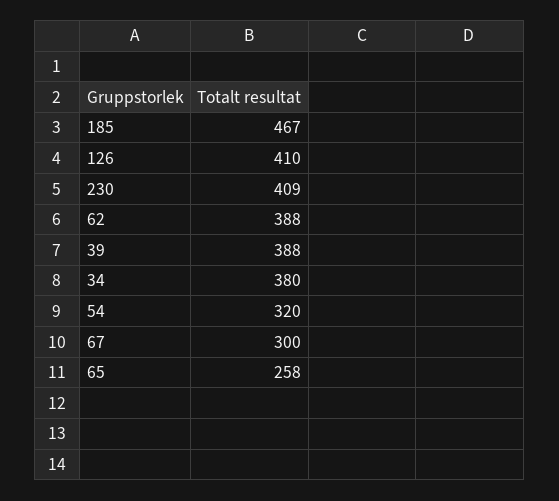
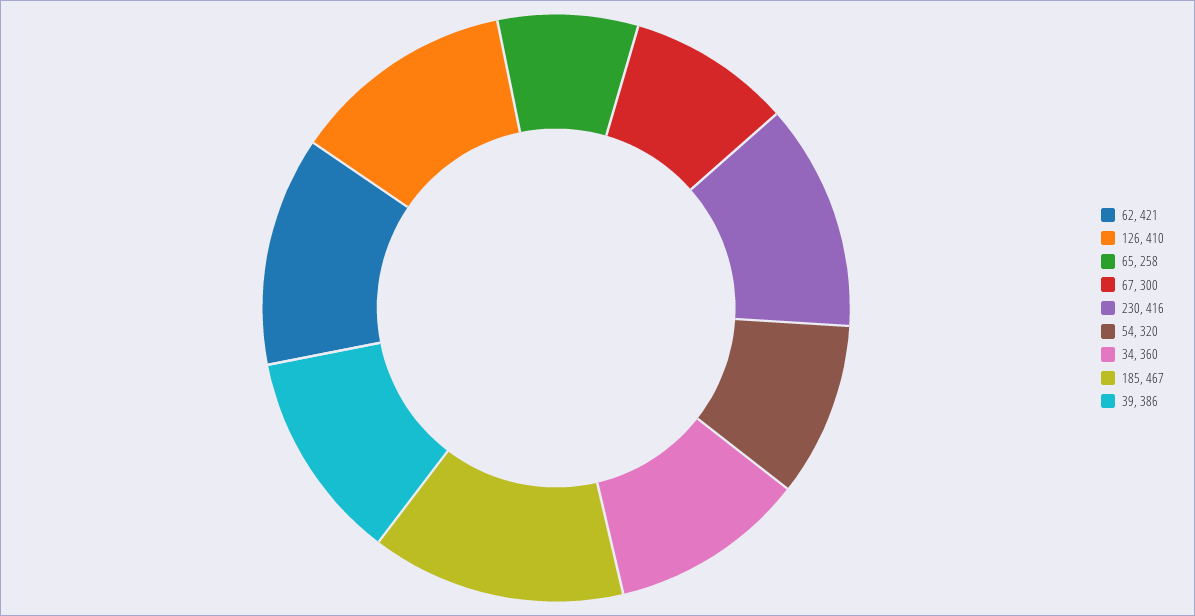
  {
    "185": 467,
    "126": 410,
-   "230": 409,
+   "230": 416,
-   "62": 388,
+   "62": 421,
-   "39": 388,
+   "39": 386,
-   "34": 380,
+   "34": 360,
    "54": 320,
    "67": 300,
    "65": 258
  }

